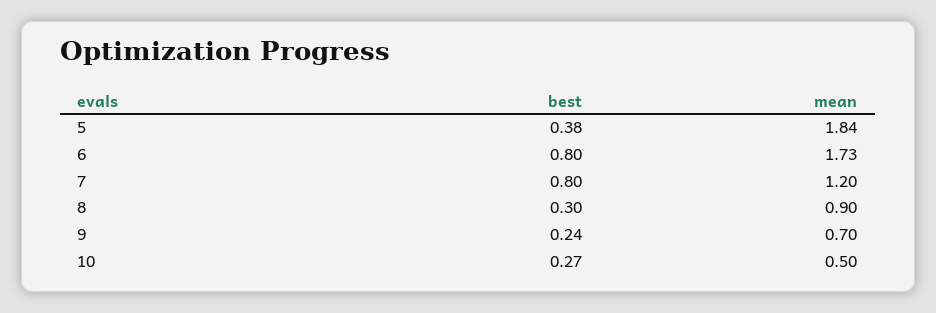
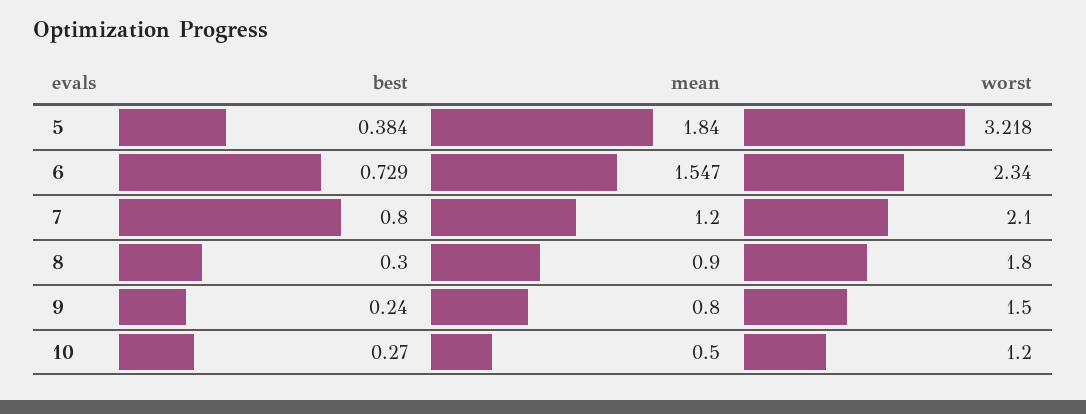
  {
    "best": {
      "5": 0.384,
-     "6": 0.8,
+     "6": 0.729,
      "7": 0.8,
      "8": 0.3,
      "9": 0.24,
      "10": 0.27
    },
    "mean": {
      "5": 1.84,
-     "6": 1.73,
+     "6": 1.547,
      "7": 1.2,
      "8": 0.9,
-     "9": 0.7,
+     "9": 0.8,
      "10": 0.5
-   }
+   },
+   "worst": {
+     "5": 3.218,
+     "6": 2.34,
+     "7": 2.1,
+     "8": 1.8,
+     "9": 1.5,
+     "10": 1.2
+   }
  }

